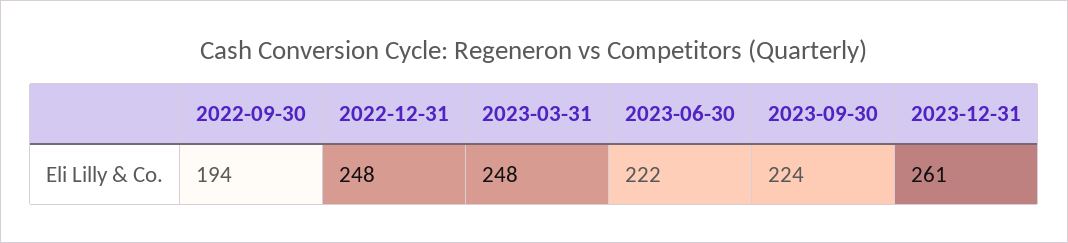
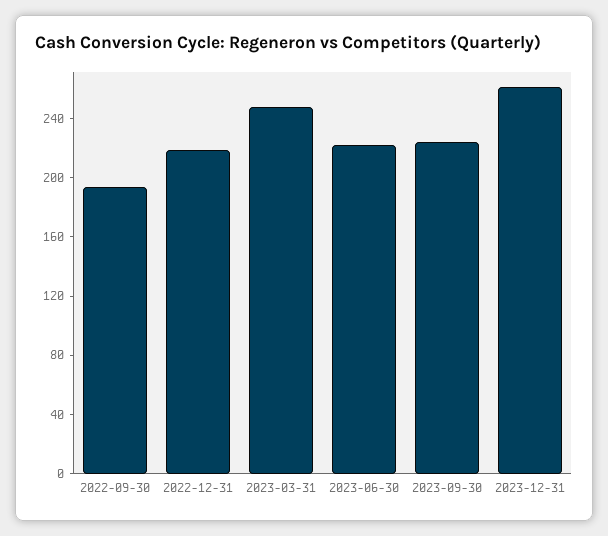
  {
    "2022-09-30": 194,
-   "2022-12-31": 248,
+   "2022-12-31": 220,
    "2023-03-31": 248,
    "2023-06-30": 222,
    "2023-09-30": 224,
    "2023-12-31": 261
  }

